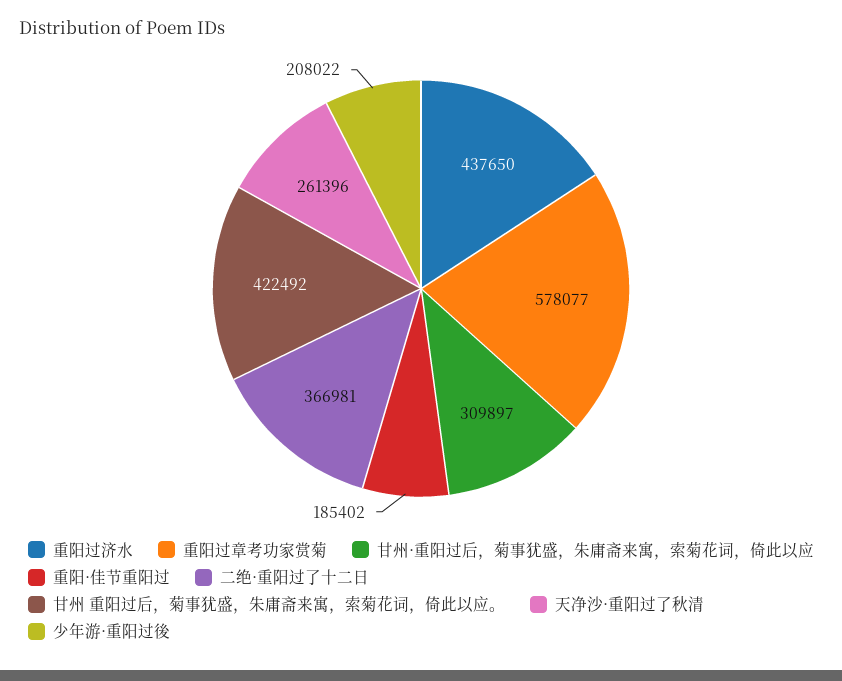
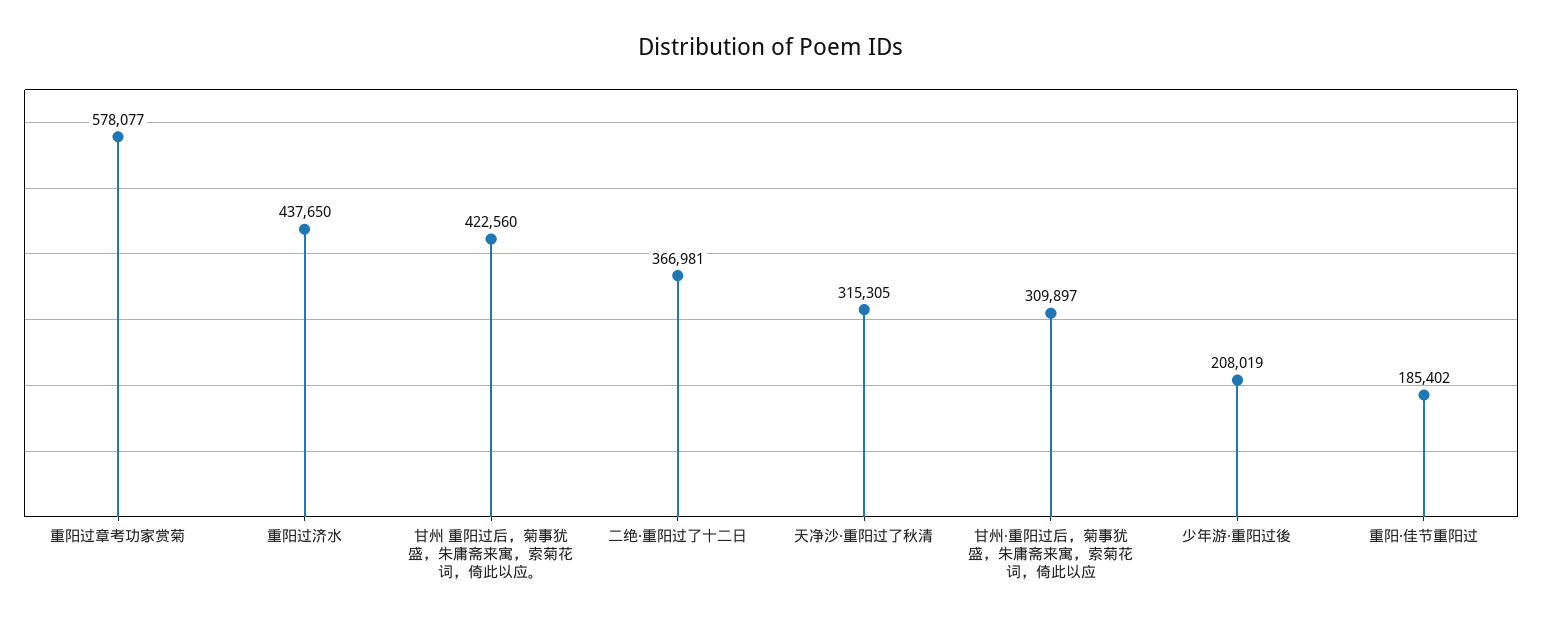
  {
    "重阳过济水": 437650,
    "重阳过章考功家赏菊": 578077,
    "甘州·重阳过后，菊事犹盛，朱庸斋来寓，索菊花词，倚此以应": 309897,
    "重阳·佳节重阳过": 185402,
    "二绝·重阳过了十二日": 366981,
-   "甘州 重阳过后，菊事犹盛，朱庸斋来寓，索菊花词，倚此以应。": 422492,
+   "甘州 重阳过后，菊事犹盛，朱庸斋来寓，索菊花词，倚此以应。": 422560,
-   "天净沙·重阳过了秋清": 261396,
+   "天净沙·重阳过了秋清": 315305,
-   "少年游·重阳过後": 208022
+   "少年游·重阳过後": 208019
  }

